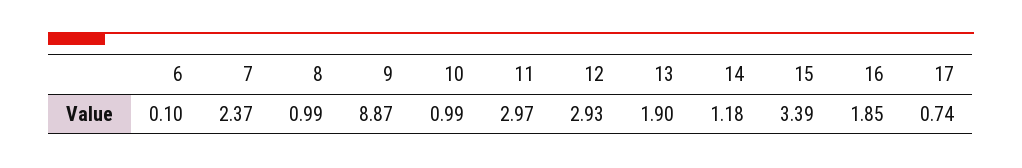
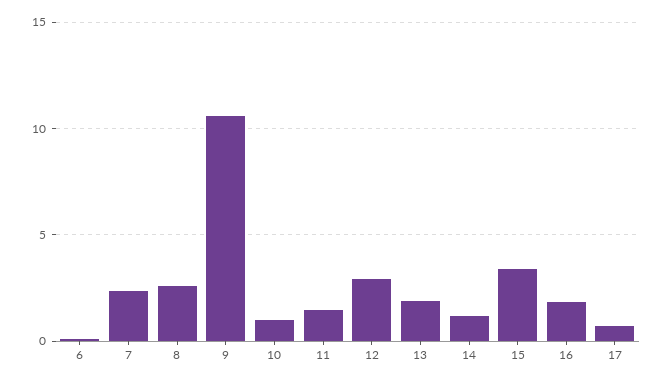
  {
    "6": 0.1,
    "7": 2.37,
-   "8": 0.99,
+   "8": 2.5,
-   "9": 8.87,
+   "9": 10.5,
    "10": 0.99,
-   "11": 2.97,
+   "11": 1.5,
    "12": 2.93,
    "13": 1.9,
    "14": 1.18,
    "15": 3.39,
    "16": 1.85,
    "17": 0.74
  }

